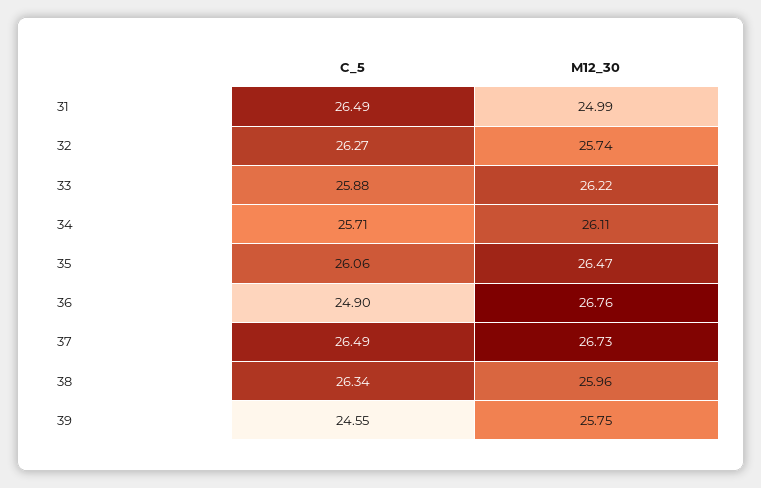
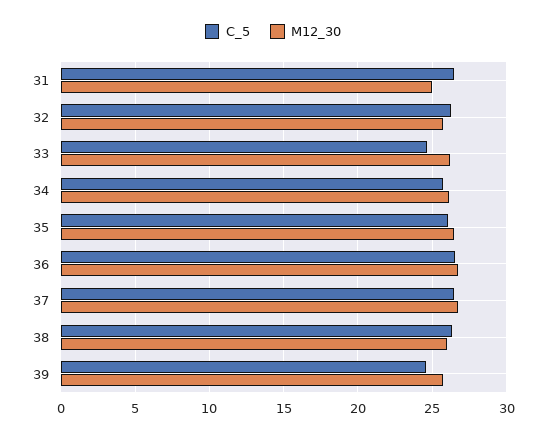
  {
    "C_5": {
      "31": 26.49,
      "32": 26.27,
-     "33": 25.88,
+     "33": 24.5,
      "34": 25.71,
      "35": 26.06,
-     "36": 24.9,
+     "36": 26.5,
      "37": 26.49,
      "38": 26.34,
      "39": 24.55
    },
    "M12_30": {
      "31": 24.99,
      "32": 25.74,
      "33": 26.22,
      "34": 26.11,
      "35": 26.47,
      "36": 26.76,
      "37": 26.73,
      "38": 25.96,
      "39": 25.75
    }
  }

